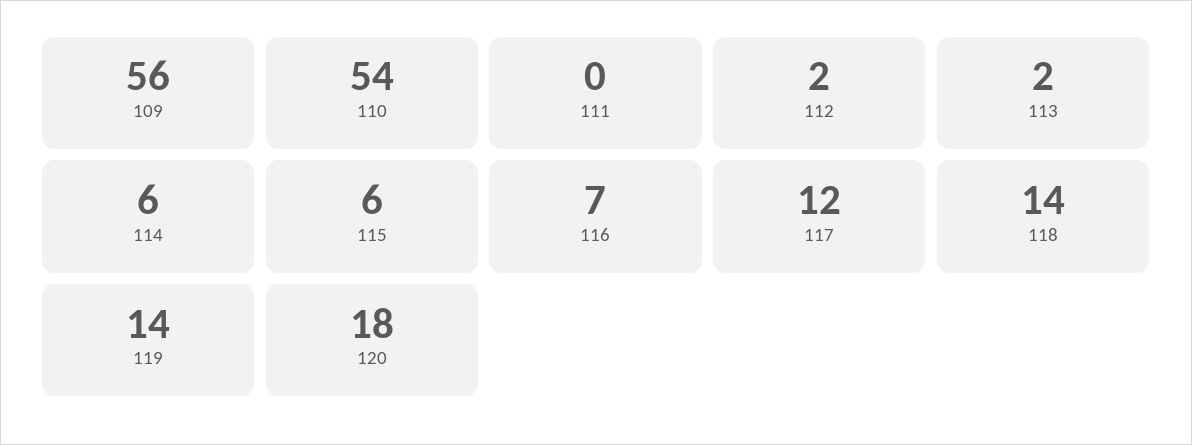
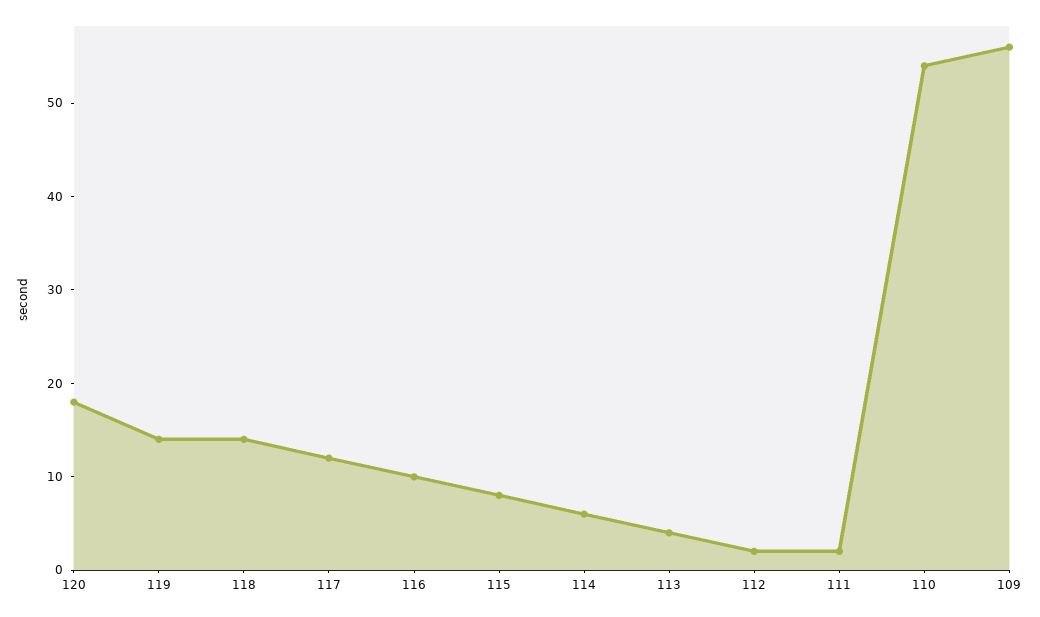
  {
    "109": 56,
    "110": 54,
-   "111": 0,
+   "111": 2,
    "112": 2,
-   "113": 2,
+   "113": 4,
    "114": 6,
-   "115": 6,
+   "115": 8,
-   "116": 7,
+   "116": 10,
    "117": 12,
    "118": 14,
    "119": 14,
    "120": 18
  }

